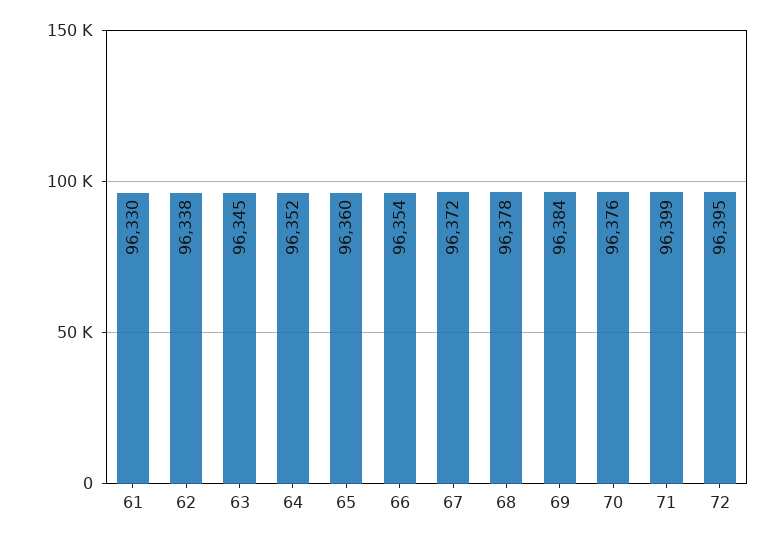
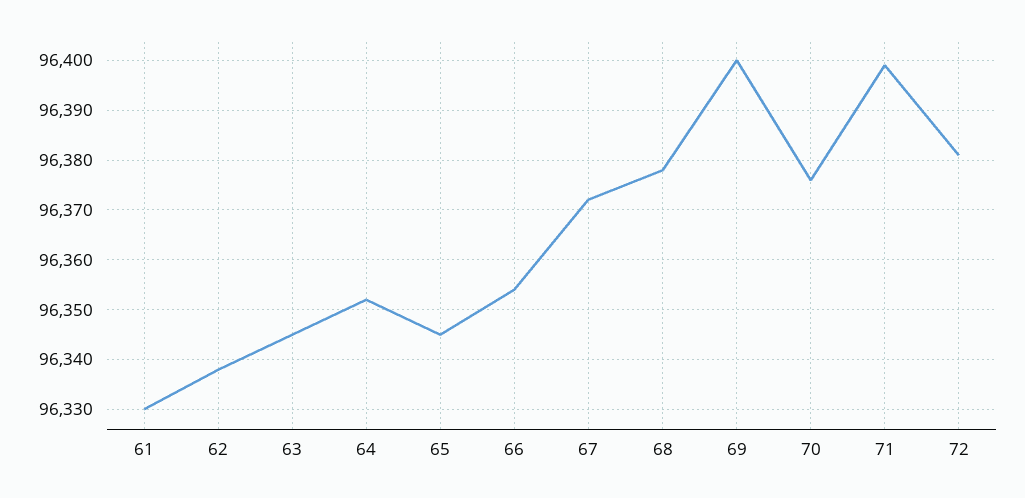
  {
    "61": 96330,
    "62": 96338,
    "63": 96345,
    "64": 96352,
-   "65": 96360,
+   "65": 96345,
    "66": 96354,
    "67": 96372,
    "68": 96378,
-   "69": 96384,
+   "69": 96400,
    "70": 96376,
    "71": 96399,
-   "72": 96395
+   "72": 96380
  }

